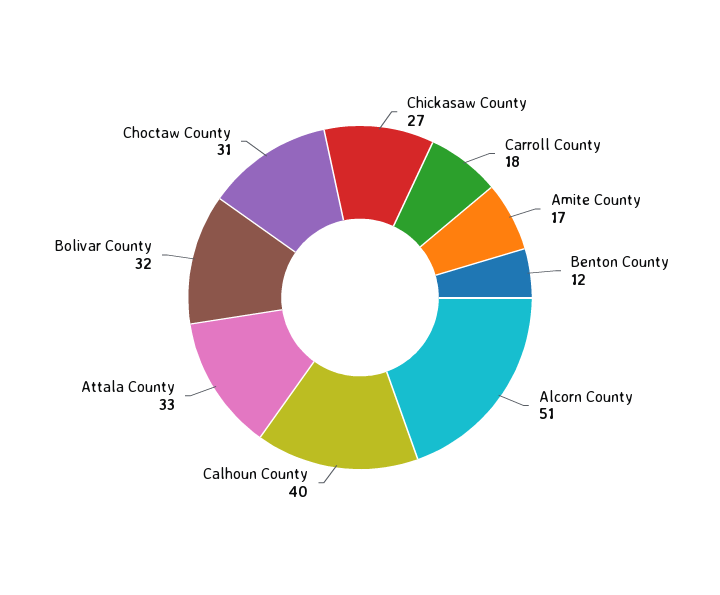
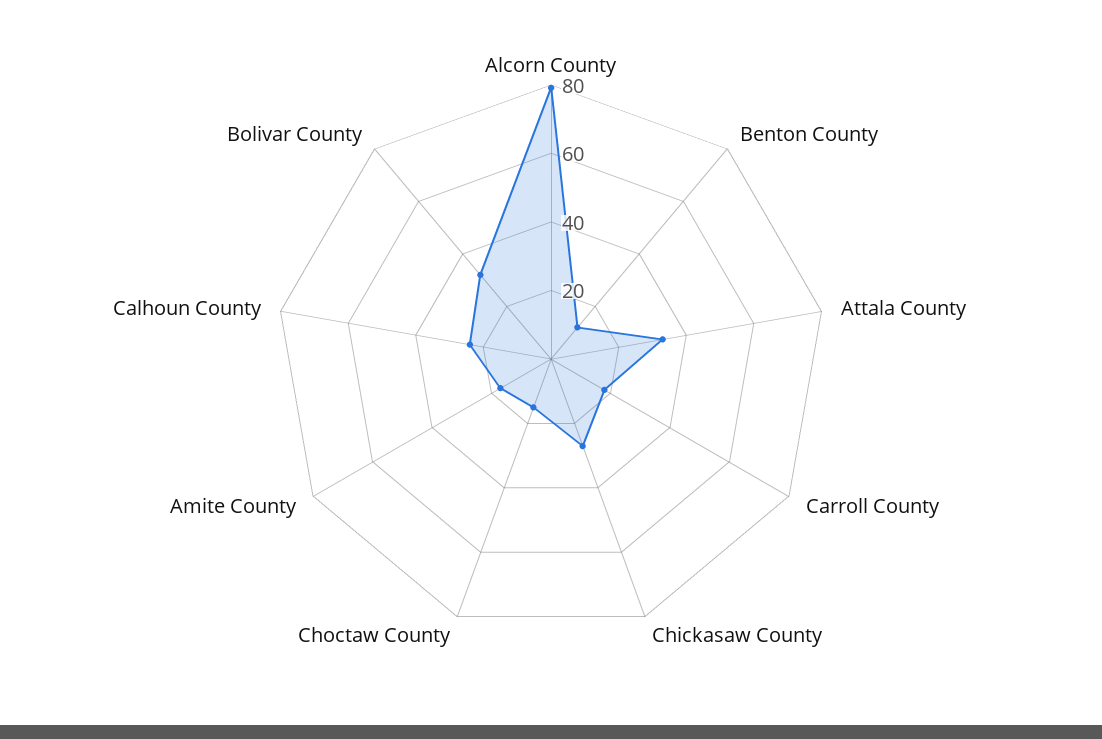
  {
    "Chickasaw County": 27,
    "Carroll County": 18,
    "Amite County": 17,
    "Benton County": 12,
-   "Alcorn County": 51,
+   "Alcorn County": 80,
-   "Calhoun County": 40,
+   "Calhoun County": 25,
    "Attala County": 33,
    "Bolivar County": 32,
-   "Choctaw County": 31
+   "Choctaw County": 15
  }

